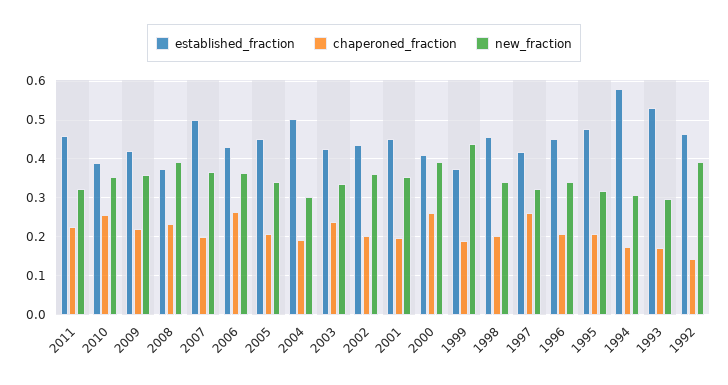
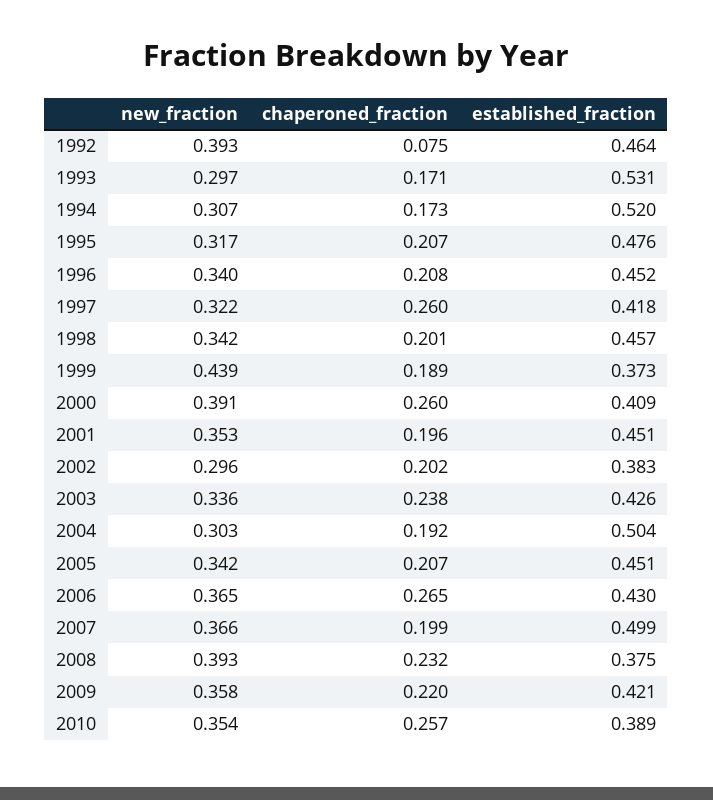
  {
    "established_fraction": {
-     "2011": 0.46,
      "2010": 0.389,
      "2009": 0.421,
      "2008": 0.375,
      "2007": 0.499,
      "2006": 0.43,
      "2005": 0.451,
      "2004": 0.504,
      "2003": 0.426,
-     "2002": 0.44,
+     "2002": 0.383,
      "2001": 0.451,
      "2000": 0.409,
      "1999": 0.373,
      "1998": 0.457,
      "1997": 0.418,
      "1996": 0.452,
      "1995": 0.476,
-     "1994": 0.58,
+     "1994": 0.52,
      "1993": 0.531,
      "1992": 0.464
    },
    "chaperoned_fraction": {
-     "2011": 0.22,
      "2010": 0.257,
      "2009": 0.22,
      "2008": 0.232,
      "2007": 0.199,
      "2006": 0.265,
      "2005": 0.207,
      "2004": 0.192,
      "2003": 0.238,
      "2002": 0.202,
      "2001": 0.196,
      "2000": 0.26,
      "1999": 0.189,
      "1998": 0.201,
      "1997": 0.26,
      "1996": 0.208,
      "1995": 0.207,
      "1994": 0.173,
      "1993": 0.171,
-     "1992": 0.14
+     "1992": 0.075
    },
    "new_fraction": {
-     "2011": 0.32,
      "2010": 0.354,
      "2009": 0.358,
      "2008": 0.393,
      "2007": 0.366,
      "2006": 0.365,
      "2005": 0.342,
      "2004": 0.303,
      "2003": 0.336,
-     "2002": 0.36,
+     "2002": 0.296,
      "2001": 0.353,
      "2000": 0.391,
      "1999": 0.439,
      "1998": 0.342,
      "1997": 0.322,
      "1996": 0.34,
      "1995": 0.317,
      "1994": 0.307,
      "1993": 0.297,
      "1992": 0.393
    }
  }

